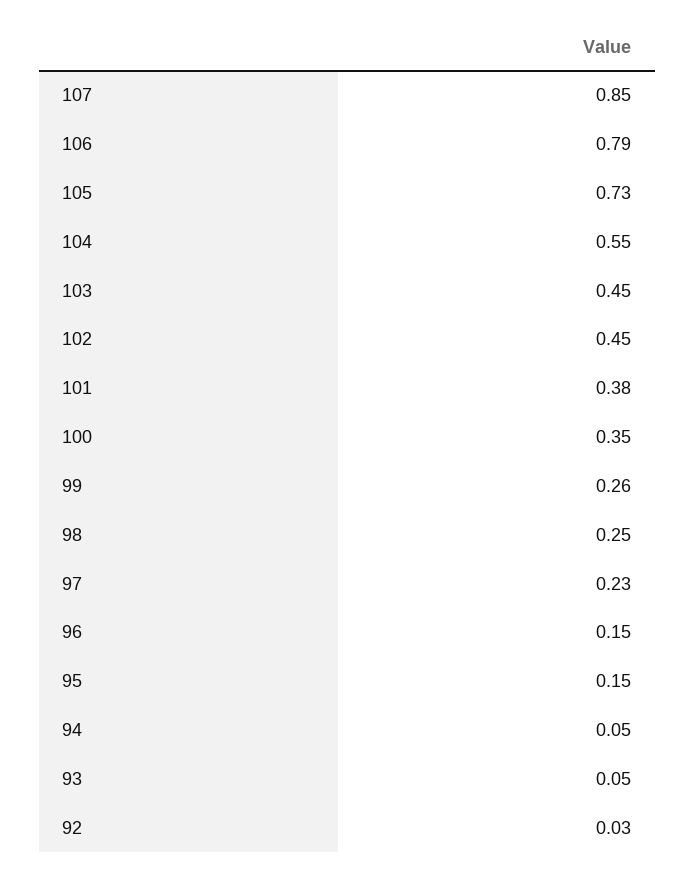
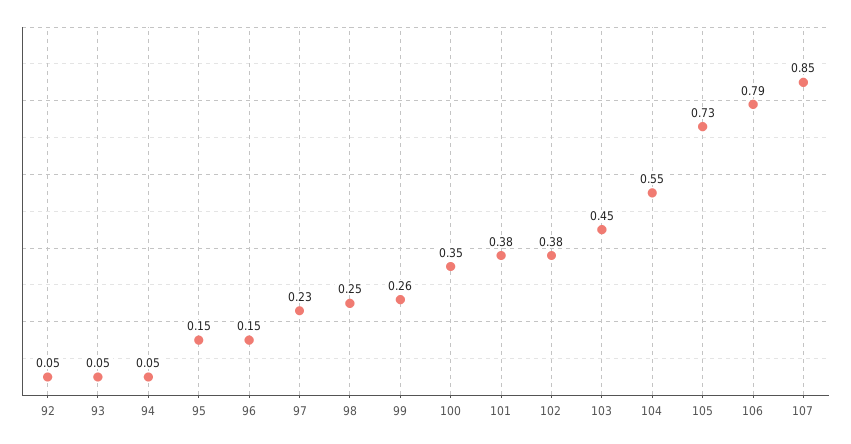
  {
    "107": 0.85,
    "106": 0.79,
    "105": 0.73,
    "104": 0.55,
    "103": 0.45,
-   "102": 0.45,
+   "102": 0.38,
    "101": 0.38,
    "100": 0.35,
    "99": 0.26,
    "98": 0.25,
    "97": 0.23,
    "96": 0.15,
    "95": 0.15,
    "94": 0.05,
    "93": 0.05,
-   "92": 0.03
+   "92": 0.05
  }

